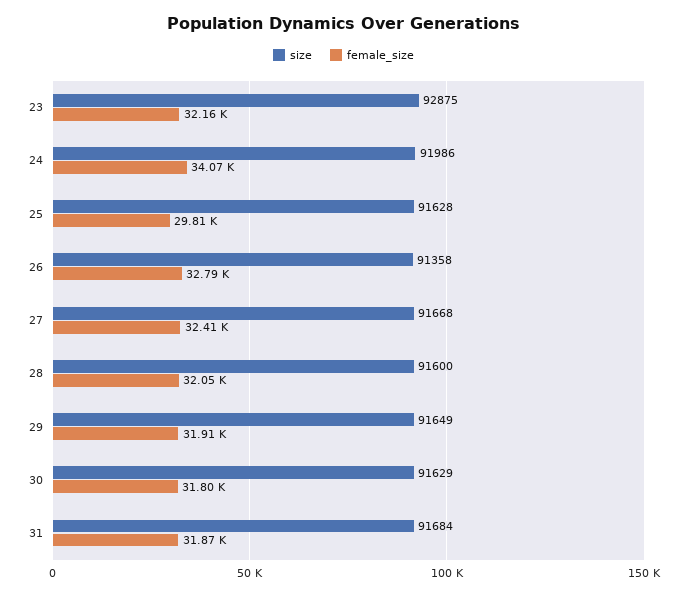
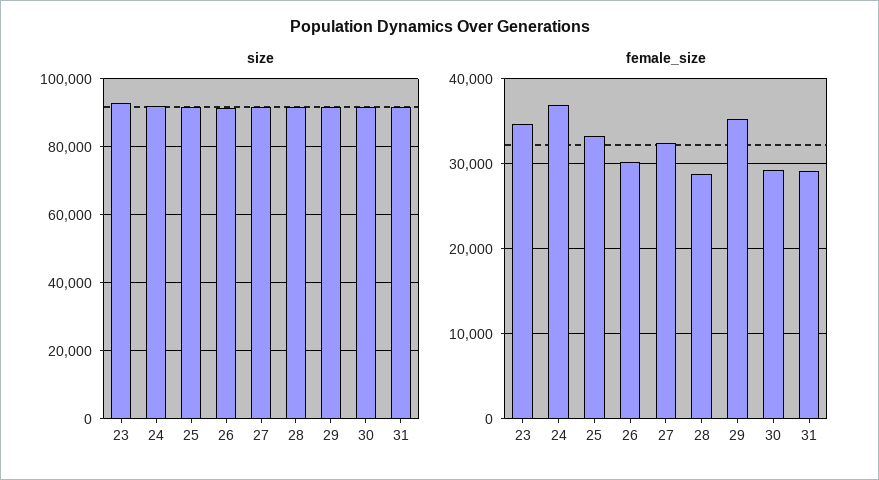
  {
    "size": {
      "23": 92875,
      "24": 91986,
      "25": 91628,
      "26": 91358,
      "27": 91668,
      "28": 91600,
      "29": 91649,
      "30": 91629,
      "31": 91684
    },
    "female_size": {
-     "23": 32160,
+     "23": 35000,
-     "24": 34070,
+     "24": 37000,
-     "25": 29810,
+     "25": 33000,
-     "26": 32790,
+     "26": 30000,
      "27": 32410,
-     "28": 32050,
+     "28": 29000,
-     "29": 31910,
+     "29": 35000,
-     "30": 31800,
+     "30": 29000,
-     "31": 31870
+     "31": 29000
    }
  }

